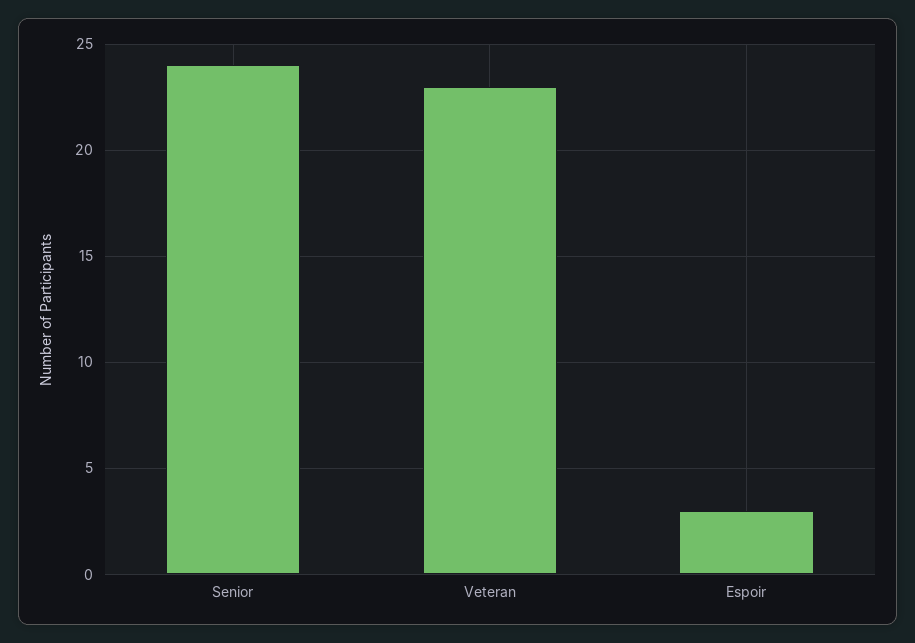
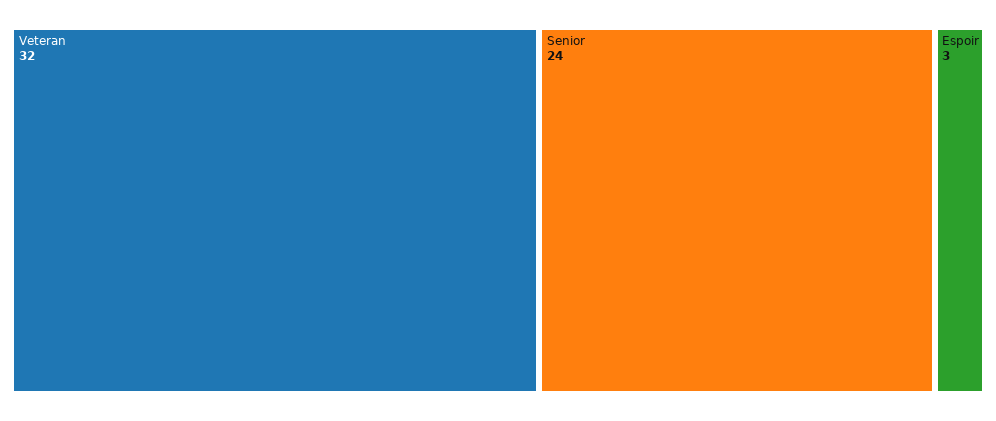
  {
    "Senior": 24,
-   "Veteran": 23,
+   "Veteran": 32,
    "Espoir": 3
  }

